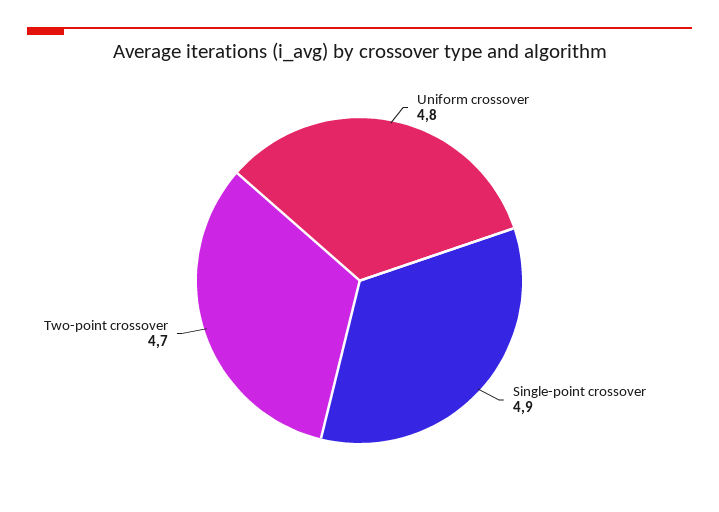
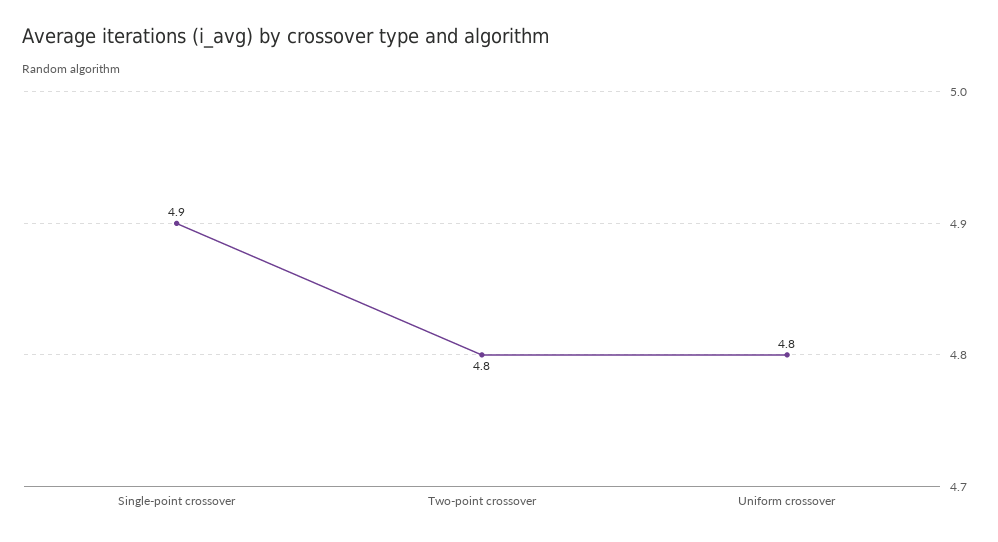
  {
    "Uniform crossover": 4.8,
    "Single-point crossover": 4.9,
-   "Two-point crossover": 4.7
+   "Two-point crossover": 4.8
  }

